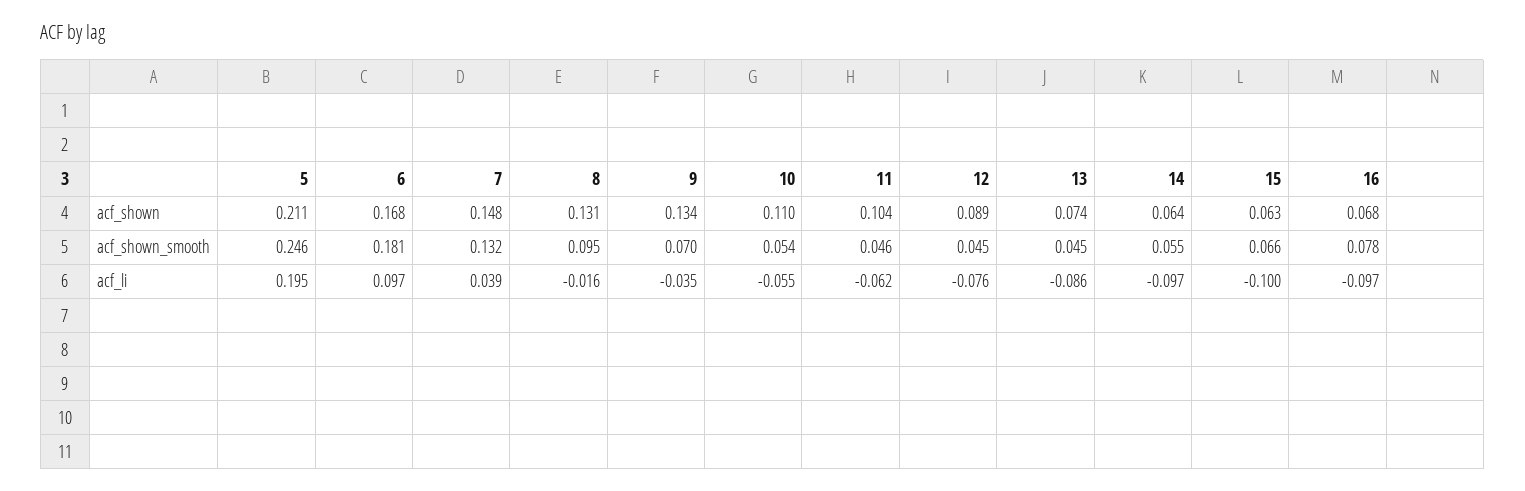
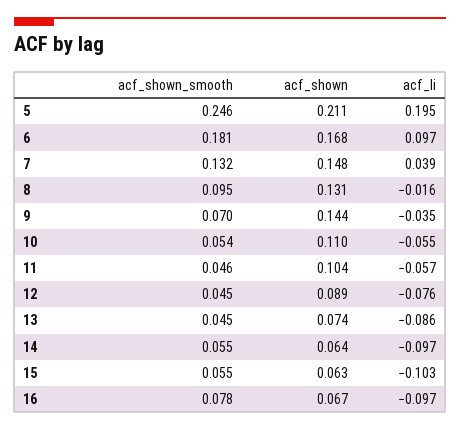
  {
    "5": {
      "acf_shown": 0.211,
      "acf_shown_smooth": 0.246,
      "acf_li": 0.195
    },
    "6": {
      "acf_shown": 0.168,
      "acf_shown_smooth": 0.181,
      "acf_li": 0.097
    },
    "7": {
      "acf_shown": 0.148,
      "acf_shown_smooth": 0.132,
      "acf_li": 0.039
    },
    "8": {
      "acf_shown": 0.131,
      "acf_shown_smooth": 0.095,
      "acf_li": -0.016
    },
    "9": {
-     "acf_shown": 0.134,
+     "acf_shown": 0.144,
      "acf_shown_smooth": 0.07,
      "acf_li": -0.035
    },
    "10": {
      "acf_shown": 0.11,
      "acf_shown_smooth": 0.054,
      "acf_li": -0.055
    },
    "11": {
      "acf_shown": 0.104,
      "acf_shown_smooth": 0.046,
-     "acf_li": -0.062
+     "acf_li": -0.057
    },
    "12": {
      "acf_shown": 0.089,
      "acf_shown_smooth": 0.045,
      "acf_li": -0.076
    },
    "13": {
      "acf_shown": 0.074,
      "acf_shown_smooth": 0.045,
      "acf_li": -0.086
    },
    "14": {
      "acf_shown": 0.064,
      "acf_shown_smooth": 0.055,
      "acf_li": -0.097
    },
    "15": {
      "acf_shown": 0.063,
-     "acf_shown_smooth": 0.066,
+     "acf_shown_smooth": 0.055,
-     "acf_li": -0.1
+     "acf_li": -0.103
    },
    "16": {
-     "acf_shown": 0.068,
+     "acf_shown": 0.067,
      "acf_shown_smooth": 0.078,
      "acf_li": -0.097
    }
  }

